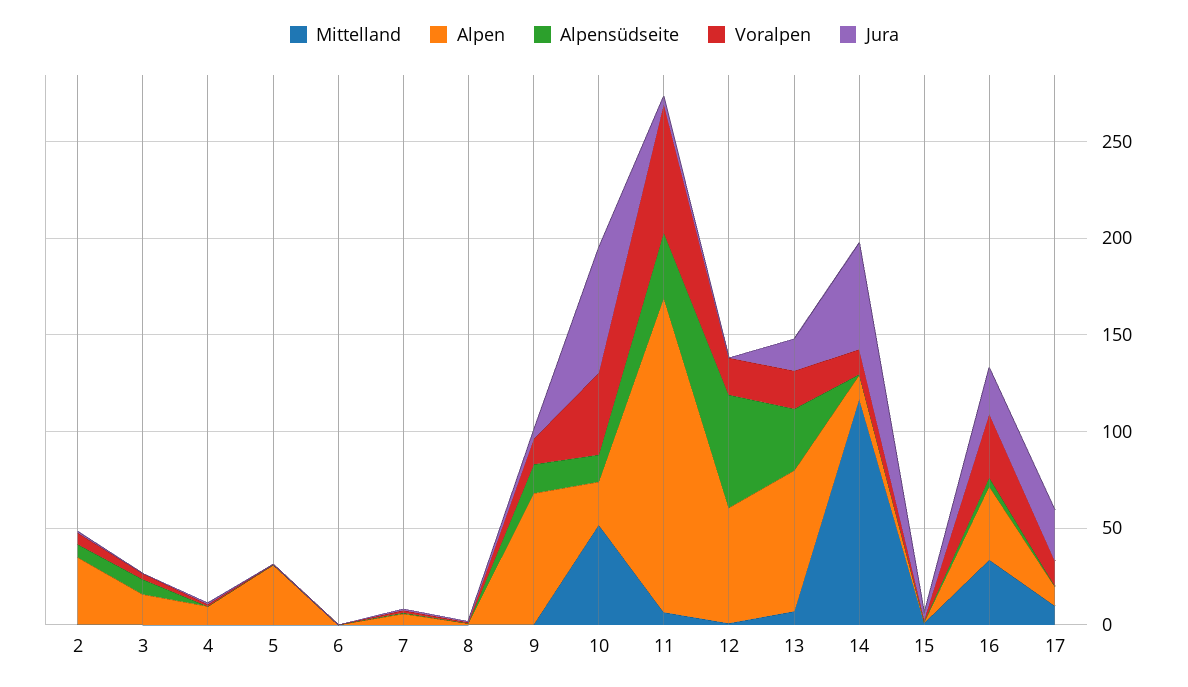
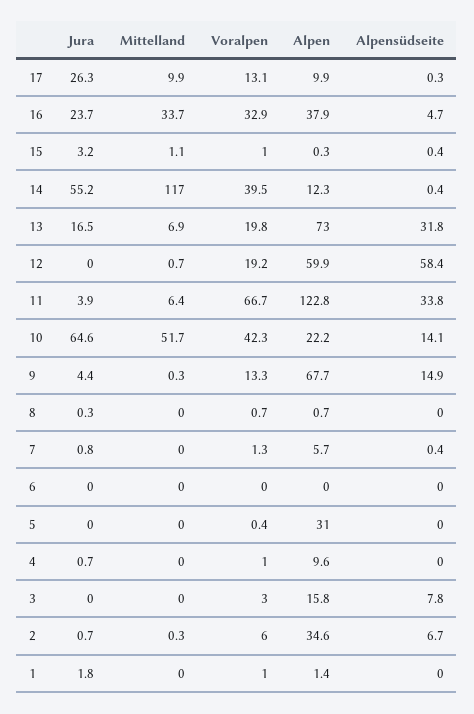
  {
    "Mittelland": {
      "2": 0.3,
      "3": 0,
      "4": 0,
      "5": 0,
      "6": 0,
      "7": 0,
      "8": 0,
      "9": 0.3,
      "10": 51.7,
      "11": 6.4,
      "12": 0.7,
      "13": 6.9,
      "14": 117,
      "15": 1.1,
      "16": 33.7,
-     "17": 9.9
+     "17": 9.9,
+     "1": 0
    },
    "Alpen": {
      "2": 34.6,
      "3": 15.8,
      "4": 9.6,
      "5": 31,
      "6": 0,
      "7": 5.7,
      "8": 0.7,
      "9": 67.7,
      "10": 22.2,
-     "11": 160,
+     "11": 122.8,
      "12": 59.9,
      "13": 73,
      "14": 12.3,
      "15": 0.3,
      "16": 37.9,
-     "17": 9.9
+     "17": 9.9,
+     "1": 1.4
    },
    "Alpensüdseite": {
      "2": 6.7,
      "3": 7.8,
      "4": 0,
      "5": 0,
      "6": 0,
      "7": 0.4,
      "8": 0,
      "9": 14.9,
      "10": 14.1,
      "11": 33.8,
      "12": 58.4,
      "13": 31.8,
      "14": 0.4,
      "15": 0.4,
      "16": 4.7,
-     "17": 0.3
+     "17": 0.3,
+     "1": 0
    },
    "Voralpen": {
      "2": 6,
      "3": 3,
      "4": 1,
      "5": 0.4,
      "6": 0,
      "7": 1.3,
      "8": 0.7,
      "9": 13.3,
      "10": 42.3,
      "11": 66.7,
      "12": 19.2,
      "13": 19.8,
-     "14": 10,
+     "14": 39.5,
      "15": 1,
      "16": 32.9,
-     "17": 13.1
+     "17": 13.1,
+     "1": 1
    },
    "Jura": {
      "2": 0.7,
      "3": 0,
      "4": 0.7,
      "5": 0,
      "6": 0,
      "7": 0.8,
      "8": 0.3,
      "9": 4.4,
      "10": 64.6,
      "11": 3.9,
      "12": 0,
      "13": 16.5,
      "14": 55.2,
      "15": 3.2,
      "16": 23.7,
-     "17": 26.3
+     "17": 26.3,
+     "1": 1.8
    }
  }

